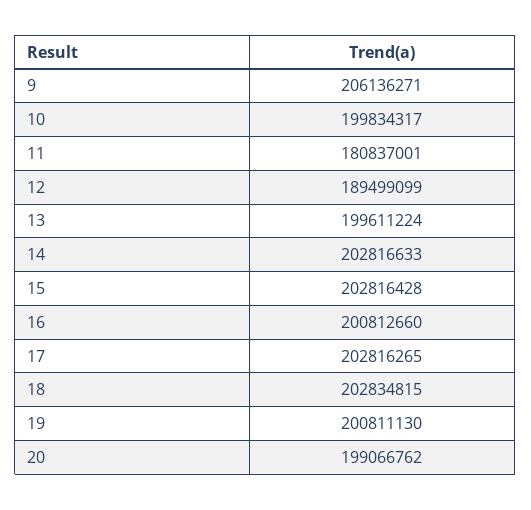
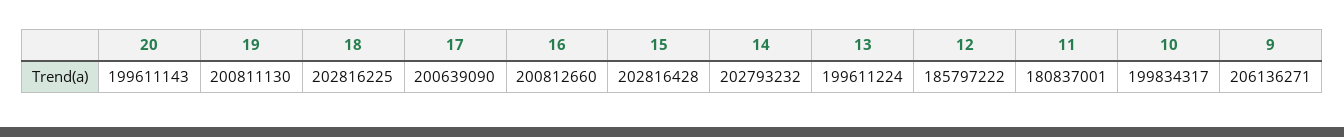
  {
    "9": 206136271,
    "10": 199834317,
    "11": 180837001,
-   "12": 189499099,
+   "12": 185797222,
    "13": 199611224,
-   "14": 202816633,
+   "14": 202793232,
    "15": 202816428,
    "16": 200812660,
-   "17": 202816265,
+   "17": 200639090,
-   "18": 202834815,
+   "18": 202816225,
    "19": 200811130,
-   "20": 199066762
+   "20": 199611143
  }

